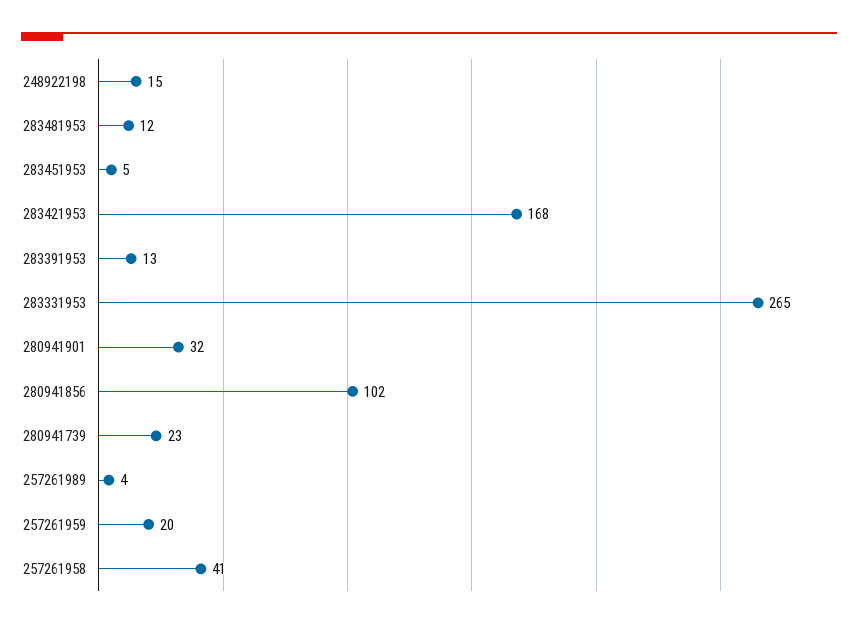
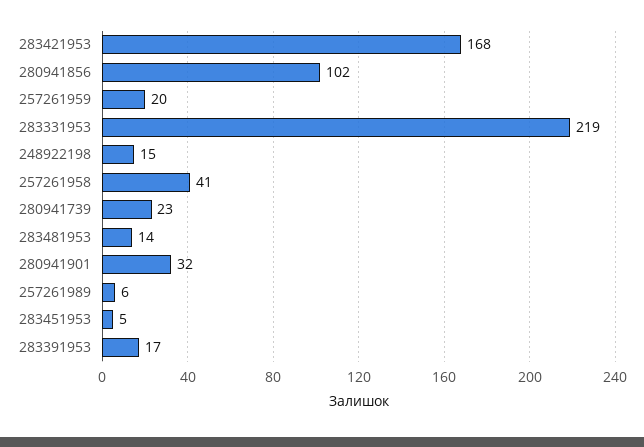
  {
    "248922198": 15,
-   "283481953": 12,
+   "283481953": 14,
    "283451953": 5,
    "283421953": 168,
-   "283391953": 13,
+   "283391953": 17,
-   "283331953": 265,
+   "283331953": 219,
    "280941901": 32,
    "280941856": 102,
    "280941739": 23,
-   "257261989": 4,
+   "257261989": 6,
    "257261959": 20,
    "257261958": 41
  }

